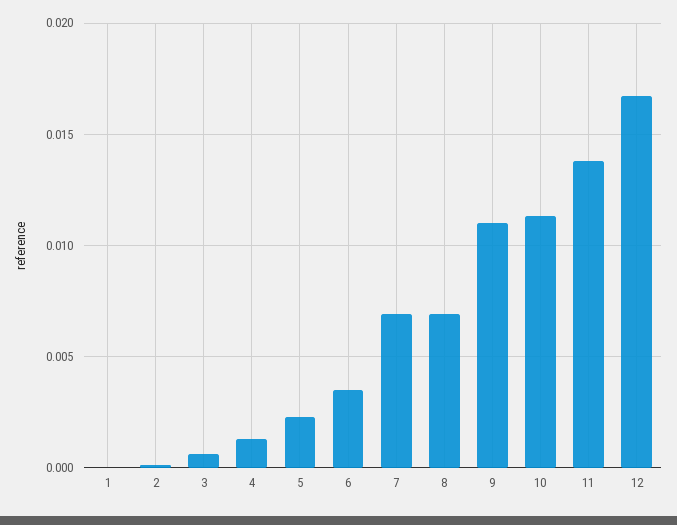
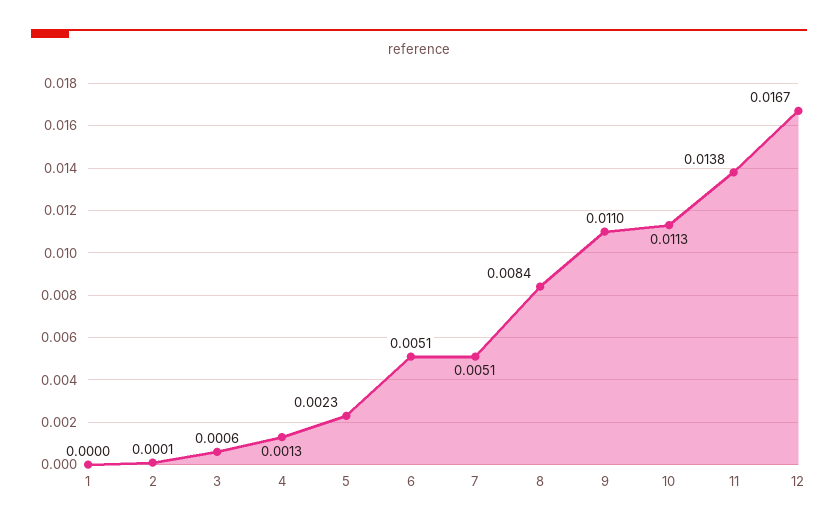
  {
    "1": 0,
    "2": 0.0001,
    "3": 0.0006,
    "4": 0.0013,
    "5": 0.0023,
-   "6": 0.0035,
+   "6": 0.0051,
-   "7": 0.007,
+   "7": 0.0051,
-   "8": 0.007,
+   "8": 0.0084,
    "9": 0.011,
    "10": 0.0113,
    "11": 0.0138,
    "12": 0.0167
  }

